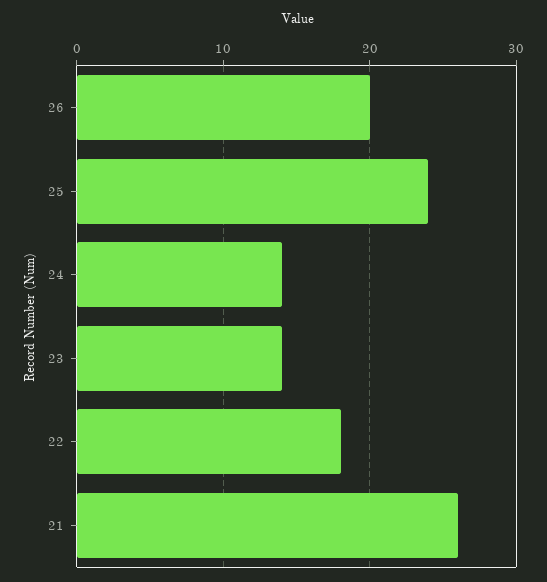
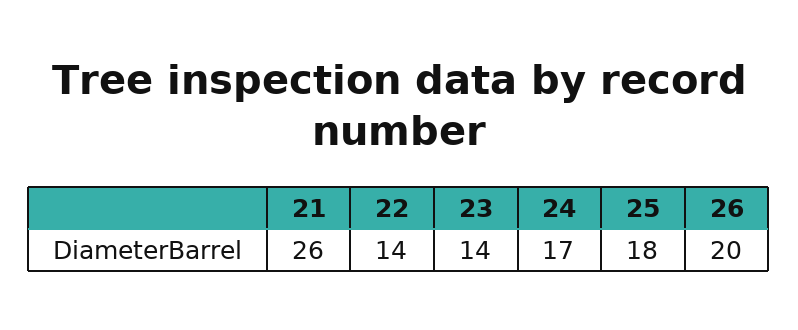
  {
    "26": 20,
-   "25": 24,
+   "25": 18,
-   "24": 14,
+   "24": 17,
    "23": 14,
-   "22": 18,
+   "22": 14,
    "21": 26
  }

